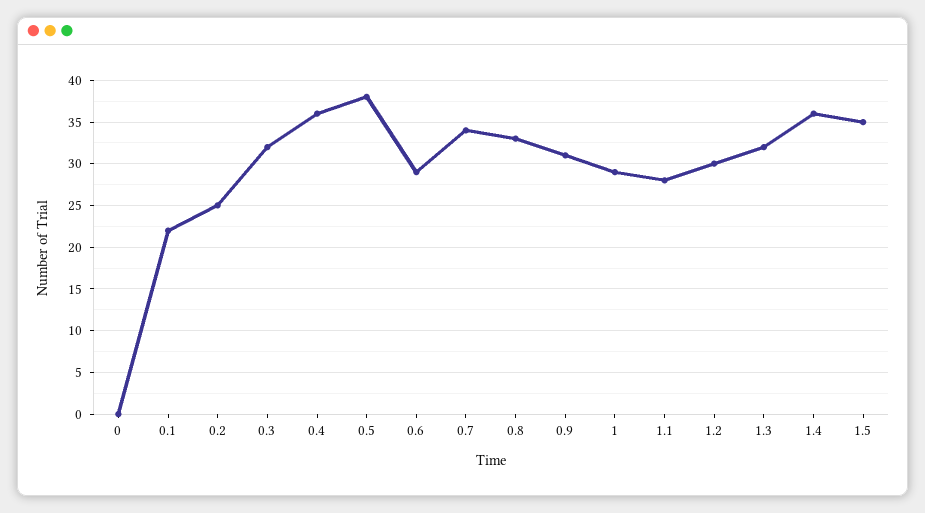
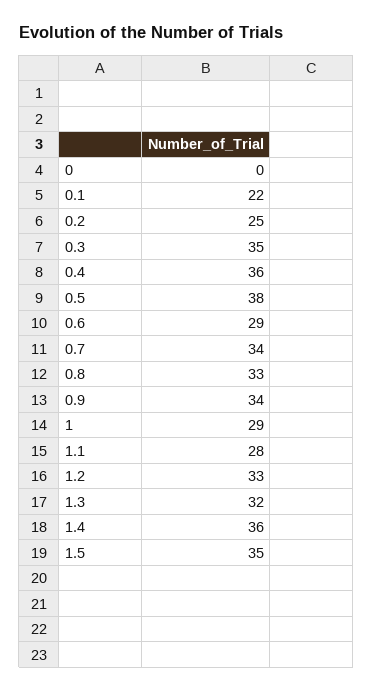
  {
    "0": 0,
    "0.1": 22,
    "0.2": 25,
-   "0.3": 32,
+   "0.3": 35,
    "0.4": 36,
    "0.5": 38,
    "0.6": 29,
    "0.7": 34,
    "0.8": 33,
-   "0.9": 31,
+   "0.9": 34,
    "1": 29,
    "1.1": 28,
-   "1.2": 30,
+   "1.2": 33,
    "1.3": 32,
    "1.4": 36,
    "1.5": 35
  }

